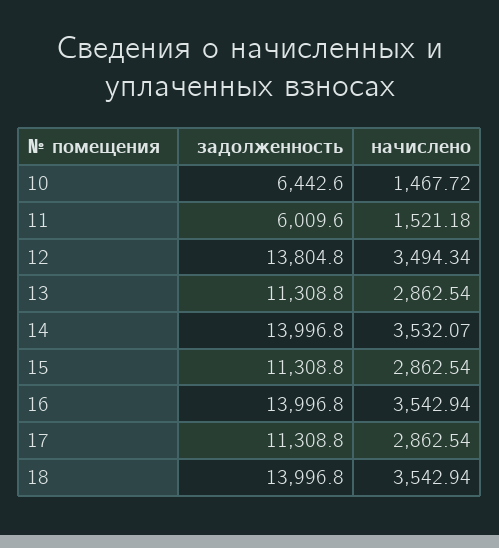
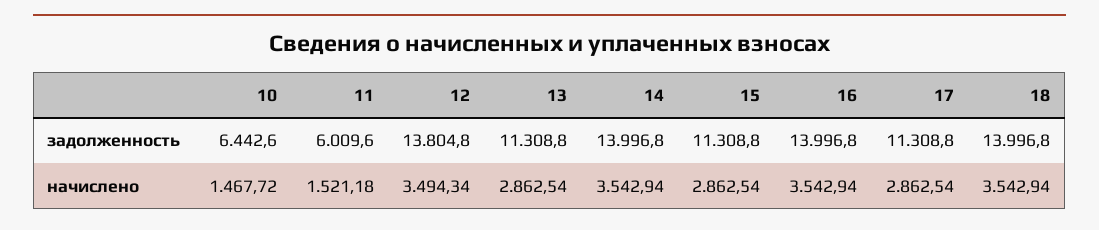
  {
    "задолженность": {
      "10": 6442.6,
      "11": 6009.6,
      "12": 13804.8,
      "13": 11308.8,
      "14": 13996.8,
      "15": 11308.8,
      "16": 13996.8,
      "17": 11308.8,
      "18": 13996.8
    },
    "начислено": {
      "10": 1467.72,
      "11": 1521.18,
      "12": 3494.34,
      "13": 2862.54,
-     "14": 3532.07,
+     "14": 3542.94,
      "15": 2862.54,
      "16": 3542.94,
      "17": 2862.54,
      "18": 3542.94
    }
  }

